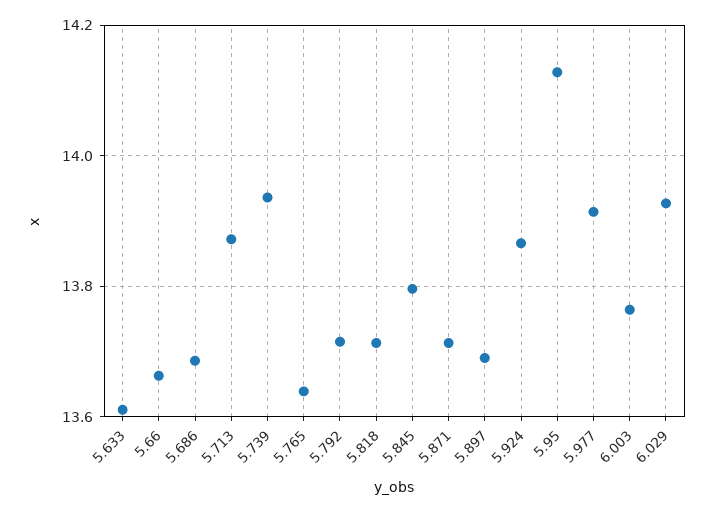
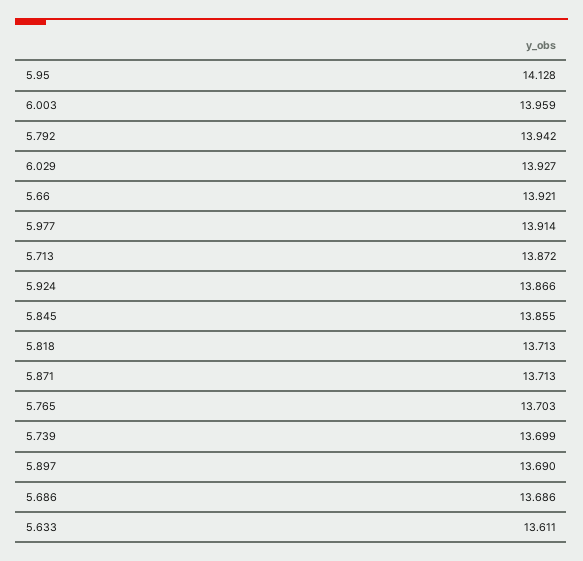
  {
    "5.633": 13.611,
-   "5.66": 13.66,
+   "5.66": 13.921,
    "5.686": 13.686,
    "5.713": 13.872,
-   "5.739": 13.94,
+   "5.739": 13.699,
-   "5.765": 13.64,
+   "5.765": 13.703,
-   "5.792": 13.72,
+   "5.792": 13.942,
    "5.818": 13.713,
-   "5.845": 13.8,
+   "5.845": 13.855,
    "5.871": 13.713,
    "5.897": 13.69,
    "5.924": 13.866,
    "5.95": 14.128,
    "5.977": 13.914,
-   "6.003": 13.76,
+   "6.003": 13.959,
    "6.029": 13.927
  }

